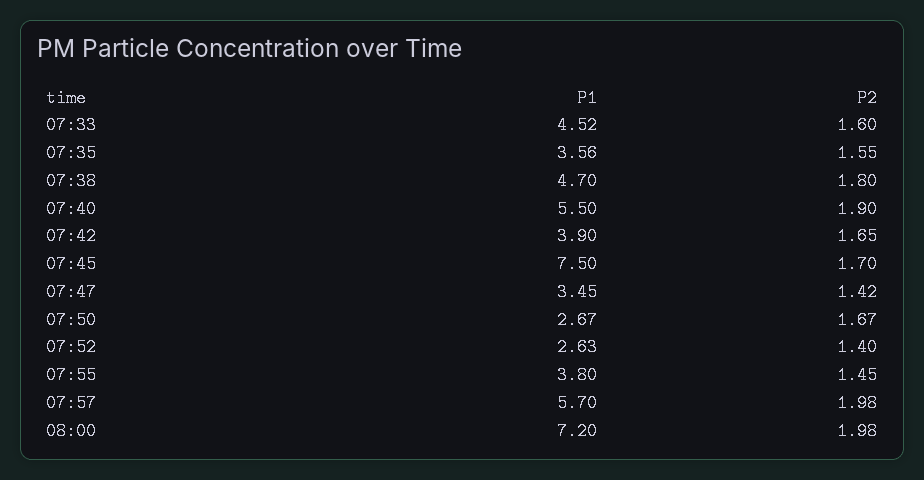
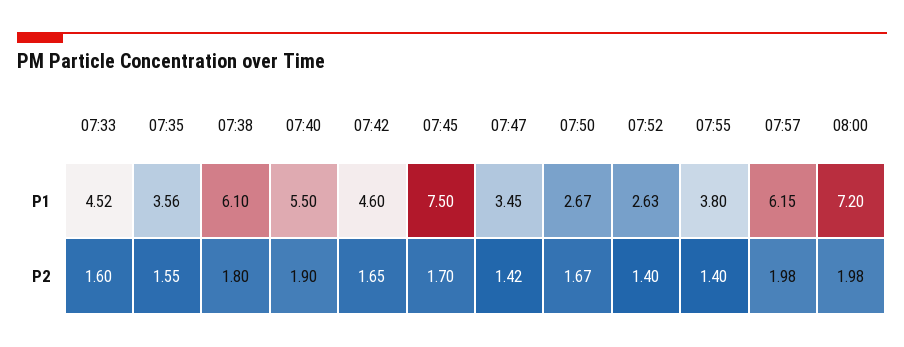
  {
    "P1": {
      "07:33": 4.52,
      "07:35": 3.56,
-     "07:38": 4.7,
+     "07:38": 6.1,
      "07:40": 5.5,
-     "07:42": 3.9,
+     "07:42": 4.6,
      "07:45": 7.5,
      "07:47": 3.45,
      "07:50": 2.67,
      "07:52": 2.63,
      "07:55": 3.8,
-     "07:57": 5.7,
+     "07:57": 6.15,
      "08:00": 7.2
    },
    "P2": {
      "07:33": 1.6,
      "07:35": 1.55,
      "07:38": 1.8,
      "07:40": 1.9,
      "07:42": 1.65,
      "07:45": 1.7,
      "07:47": 1.42,
      "07:50": 1.67,
      "07:52": 1.4,
-     "07:55": 1.45,
+     "07:55": 1.4,
      "07:57": 1.98,
      "08:00": 1.98
    }
  }

